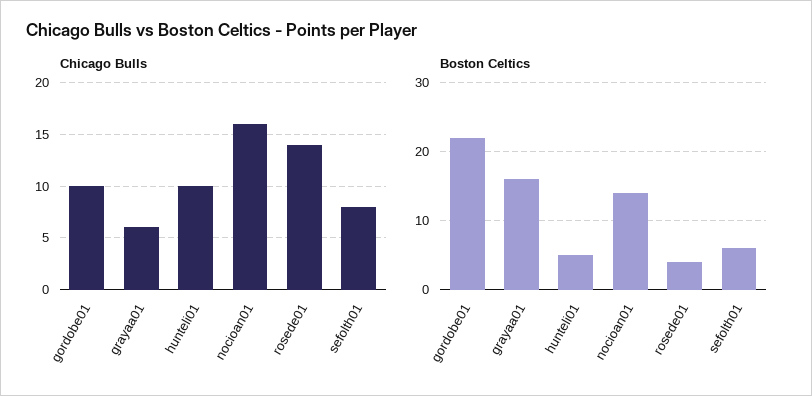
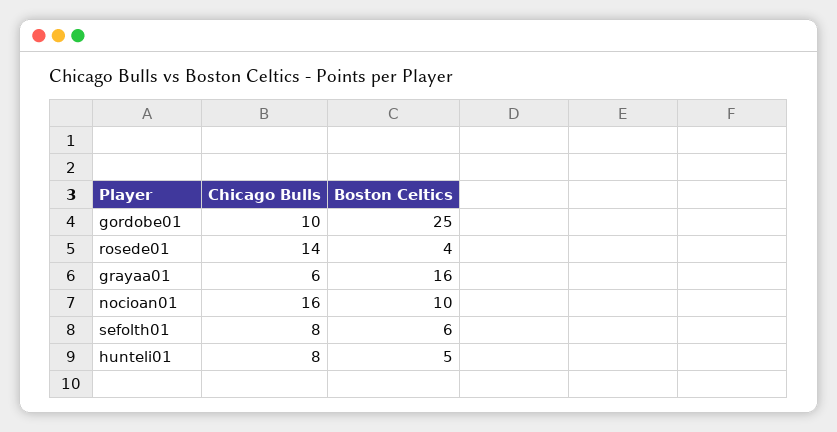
  {
    "Chicago Bulls": {
      "gordobe01": 10,
      "grayaa01": 6,
-     "hunteli01": 10,
+     "hunteli01": 8,
      "nocioan01": 16,
      "rosede01": 14,
      "sefolth01": 8
    },
    "Boston Celtics": {
-     "gordobe01": 22,
+     "gordobe01": 25,
      "grayaa01": 16,
      "hunteli01": 5,
-     "nocioan01": 14,
+     "nocioan01": 10,
      "rosede01": 4,
      "sefolth01": 6
    }
  }

